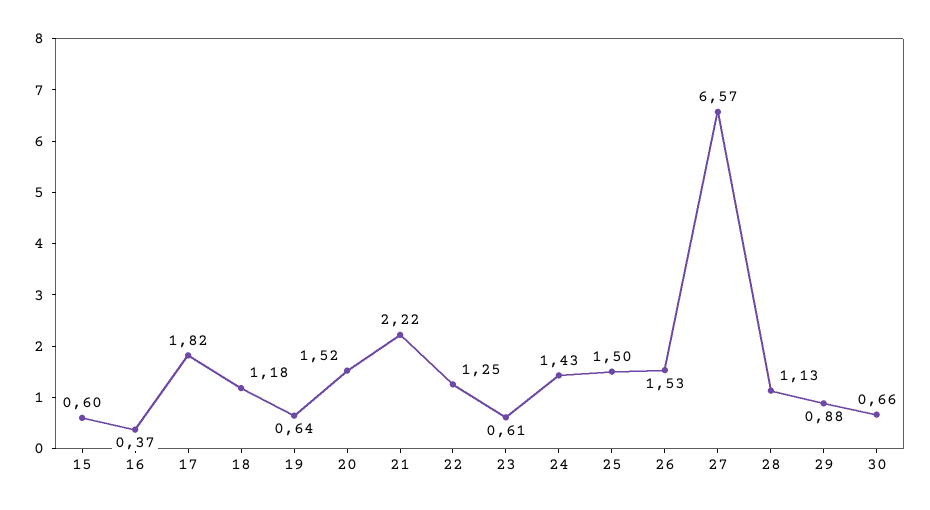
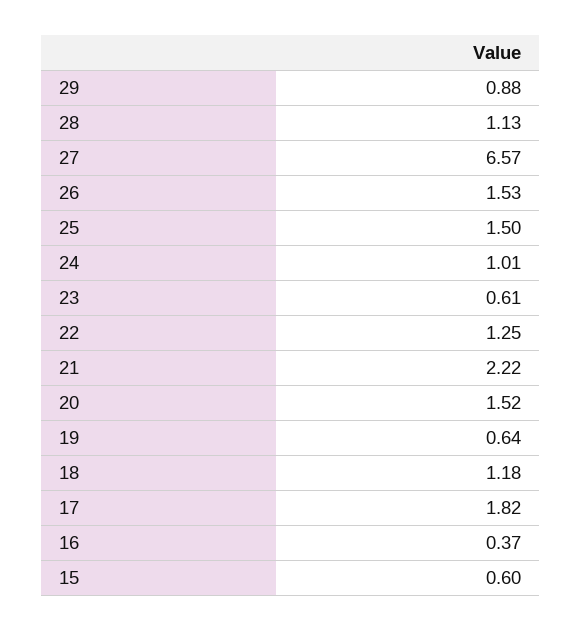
  {
    "15": 0.6,
    "16": 0.37,
    "17": 1.82,
    "18": 1.18,
    "19": 0.64,
    "20": 1.52,
    "21": 2.22,
    "22": 1.25,
    "23": 0.61,
-   "24": 1.43,
+   "24": 1.01,
    "25": 1.5,
    "26": 1.53,
    "27": 6.57,
    "28": 1.13,
-   "29": 0.88,
+   "29": 0.88
-   "30": 0.66
  }

